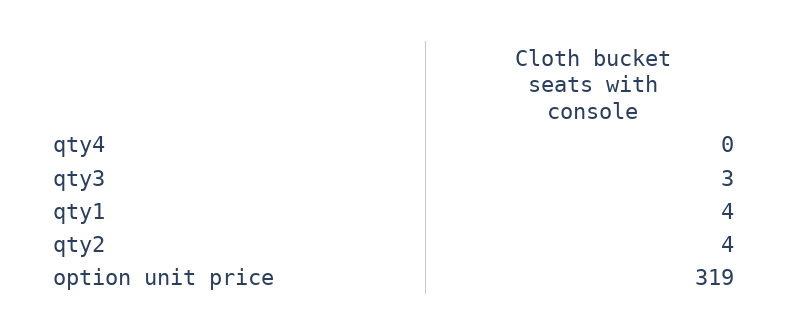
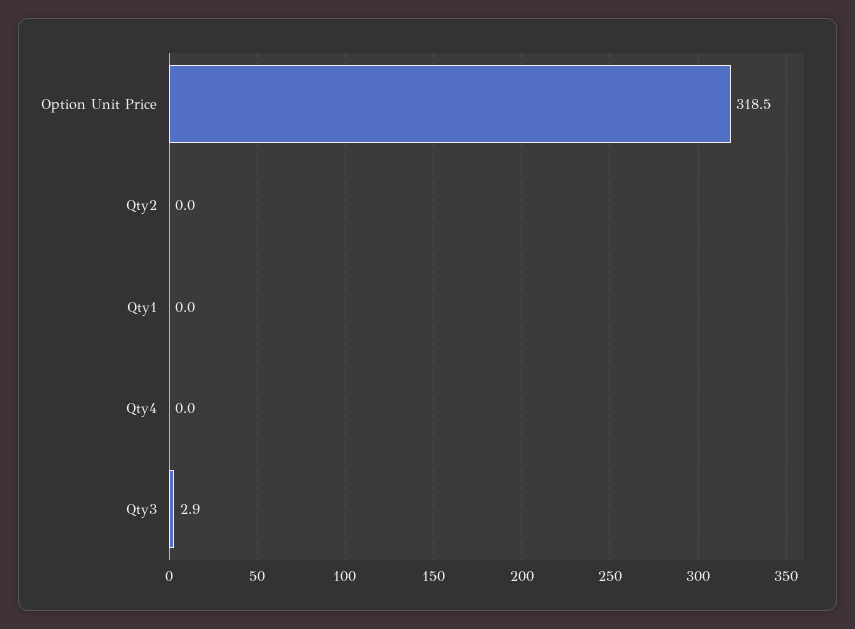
  {
    "qty4": 0,
    "qty3": 2.9,
-   "qty1": 4,
+   "qty1": 0,
-   "qty2": 4,
+   "qty2": 0,
    "option unit price": 318.5
  }

